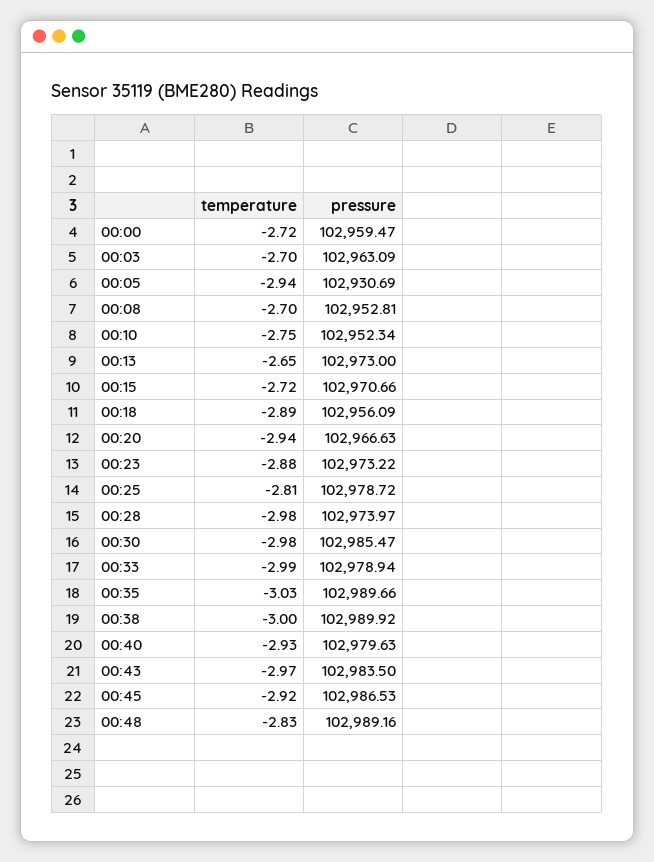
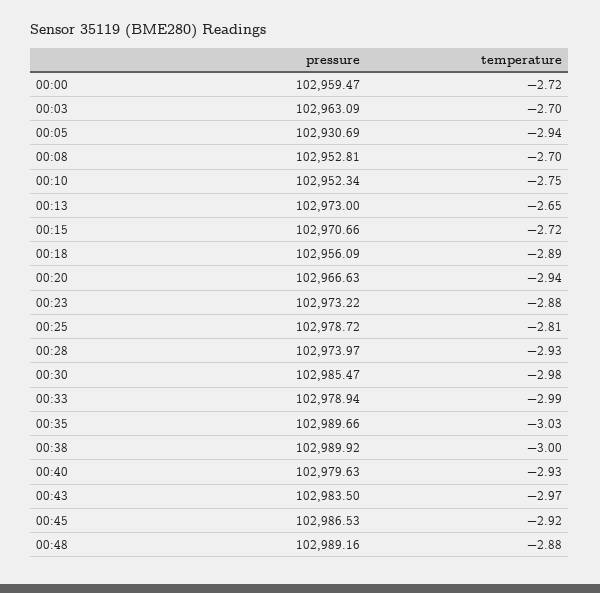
  {
    "temperature": {
      "00:00": -2.72,
      "00:03": -2.7,
      "00:05": -2.94,
      "00:08": -2.7,
      "00:10": -2.75,
      "00:13": -2.65,
      "00:15": -2.72,
      "00:18": -2.89,
      "00:20": -2.94,
      "00:23": -2.88,
      "00:25": -2.81,
-     "00:28": -2.98,
+     "00:28": -2.93,
      "00:30": -2.98,
      "00:33": -2.99,
      "00:35": -3.03,
      "00:38": -3,
      "00:40": -2.93,
      "00:43": -2.97,
      "00:45": -2.92,
-     "00:48": -2.83
+     "00:48": -2.88
    },
    "pressure": {
      "00:00": 102959.47,
      "00:03": 102963.09,
      "00:05": 102930.69,
      "00:08": 102952.81,
      "00:10": 102952.34,
      "00:13": 102973,
      "00:15": 102970.66,
      "00:18": 102956.09,
      "00:20": 102966.63,
      "00:23": 102973.22,
      "00:25": 102978.72,
      "00:28": 102973.97,
      "00:30": 102985.47,
      "00:33": 102978.94,
      "00:35": 102989.66,
      "00:38": 102989.92,
      "00:40": 102979.63,
      "00:43": 102983.5,
      "00:45": 102986.53,
      "00:48": 102989.16
    }
  }

